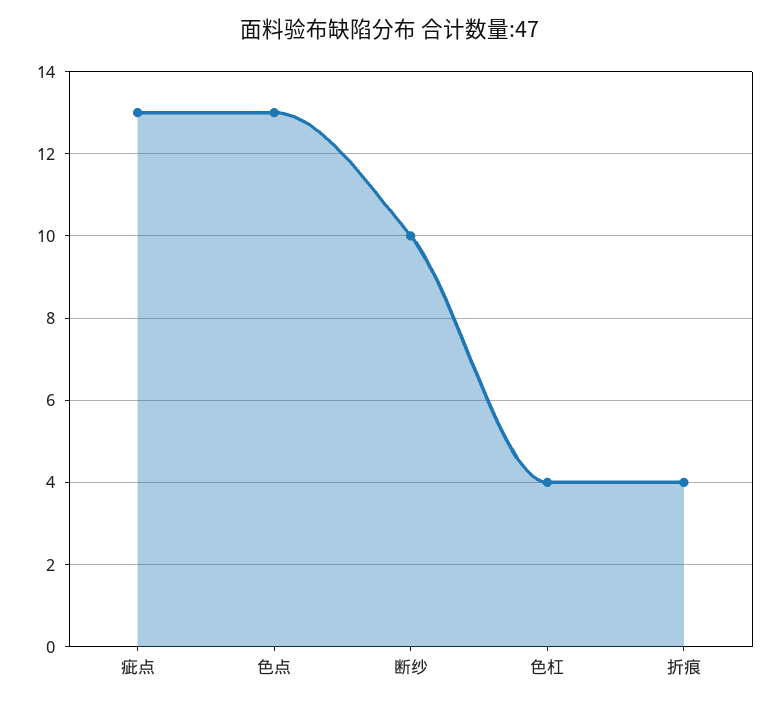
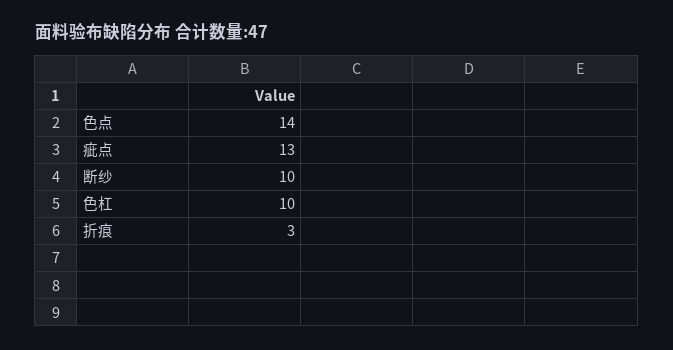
  {
    "疵点": 13,
-   "色点": 13,
+   "色点": 14,
    "断纱": 10,
-   "色杠": 4,
+   "色杠": 10,
-   "折痕": 4
+   "折痕": 3
  }

